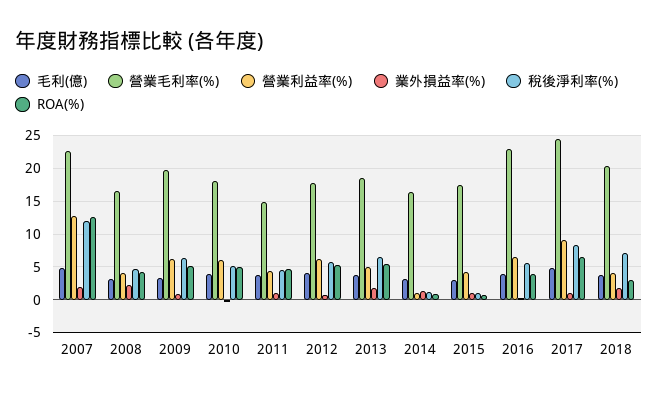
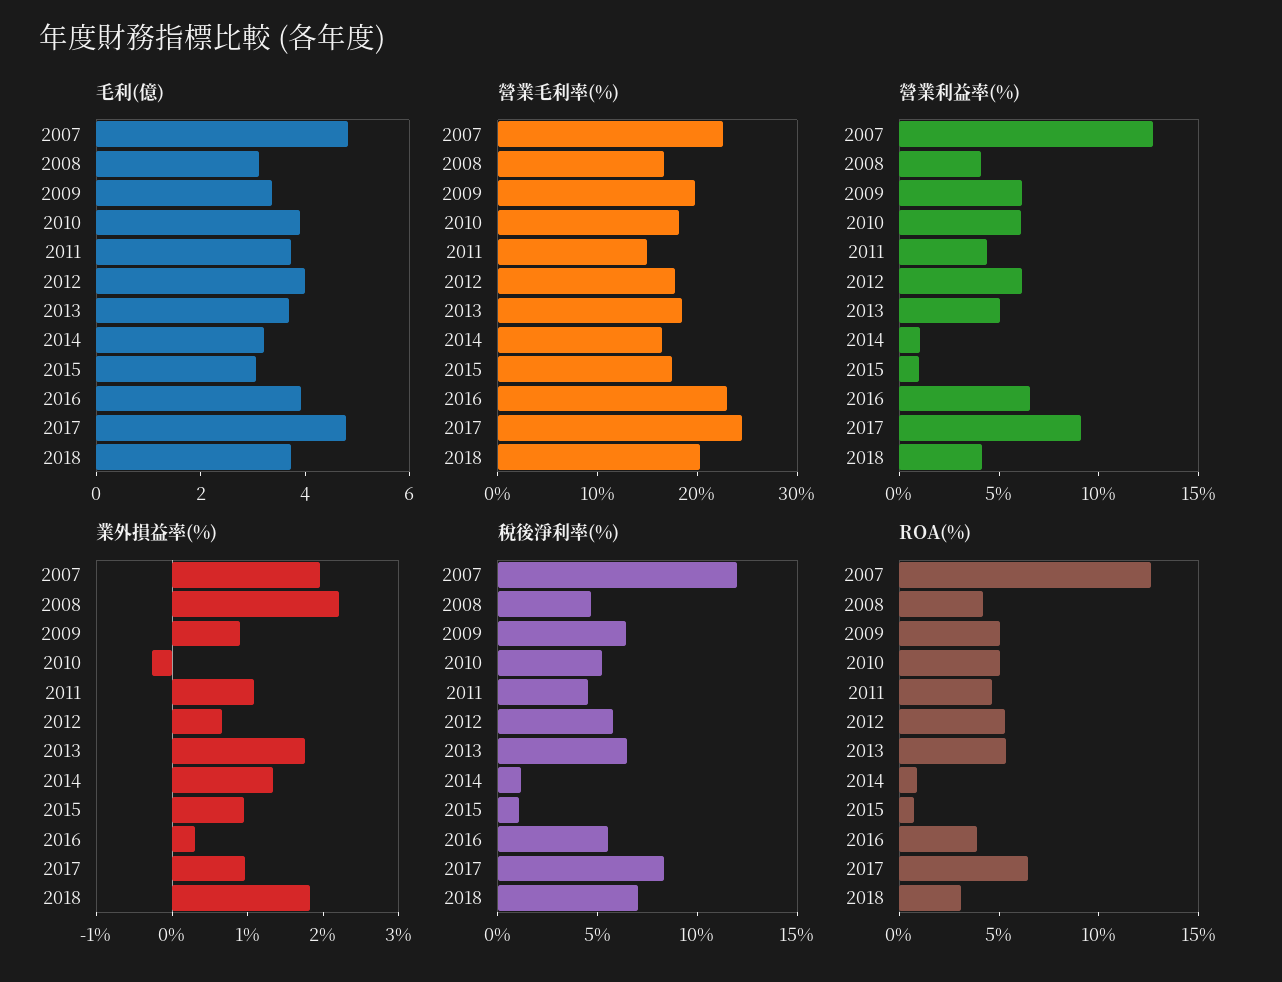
  {
    "毛利(億)": {
      "2007": 5,
      "2008": 3,
      "2009": 3.5,
      "2010": 4,
      "2011": 3.5,
      "2012": 4,
      "2013": 3.5,
      "2014": 3,
      "2015": 3,
      "2016": 4,
      "2017": 5,
      "2018": 3.5
    },
    "營業毛利率(%)": {
      "2007": 23,
      "2008": 17,
      "2009": 20,
      "2010": 18,
      "2011": 15,
      "2012": 18,
      "2013": 19,
      "2014": 16,
      "2015": 17,
      "2016": 23,
      "2017": 25,
      "2018": 20
    },
    "營業利益率(%)": {
      "2007": 13,
      "2008": 4,
      "2009": 6,
      "2010": 6,
      "2011": 4,
      "2012": 6,
      "2013": 5,
      "2014": 1,
-     "2015": 4,
+     "2015": 1,
      "2016": 7,
      "2017": 9,
      "2018": 4
    },
    "業外損益率(%)": {
      "2007": 2,
      "2008": 2.2,
      "2009": 1,
      "2010": -0.2,
      "2011": 1,
      "2012": 0.6,
      "2013": 1.8,
      "2014": 1.4,
      "2015": 1,
      "2016": 0.4,
      "2017": 1,
      "2018": 1.8
    },
    "稅後淨利率(%)": {
      "2007": 12,
      "2008": 5,
      "2009": 6,
      "2010": 5,
      "2011": 5,
      "2012": 6,
      "2013": 6,
      "2014": 1,
      "2015": 1,
      "2016": 6,
      "2017": 8,
      "2018": 7
    },
    "ROA(%)": {
      "2007": 13,
      "2008": 4,
      "2009": 5,
      "2010": 5,
      "2011": 5,
      "2012": 5,
      "2013": 5,
      "2014": 1,
      "2015": 1,
      "2016": 4,
      "2017": 6,
      "2018": 3
    }
  }

